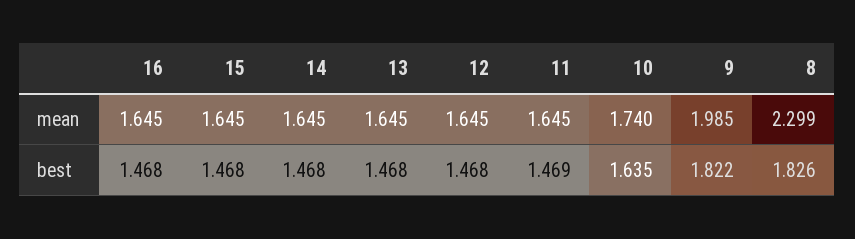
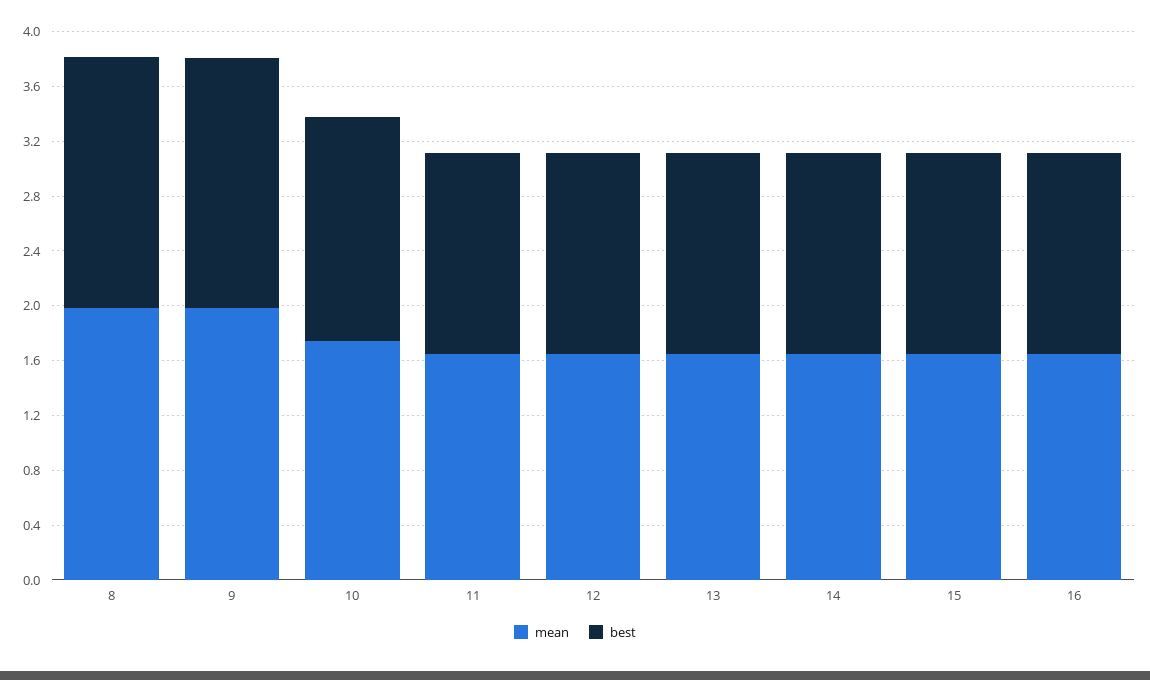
  {
    "mean": {
      "16": 1.645,
      "15": 1.645,
      "14": 1.645,
      "13": 1.645,
      "12": 1.645,
      "11": 1.645,
      "10": 1.74,
      "9": 1.985,
-     "8": 2.299
+     "8": 2
    },
    "best": {
      "16": 1.468,
      "15": 1.468,
      "14": 1.468,
      "13": 1.468,
      "12": 1.468,
      "11": 1.469,
      "10": 1.635,
      "9": 1.822,
      "8": 1.826
    }
  }

